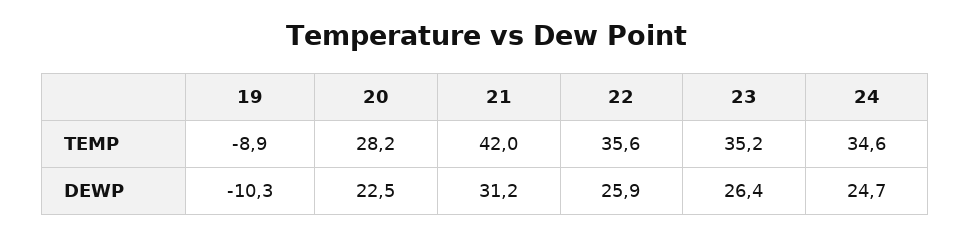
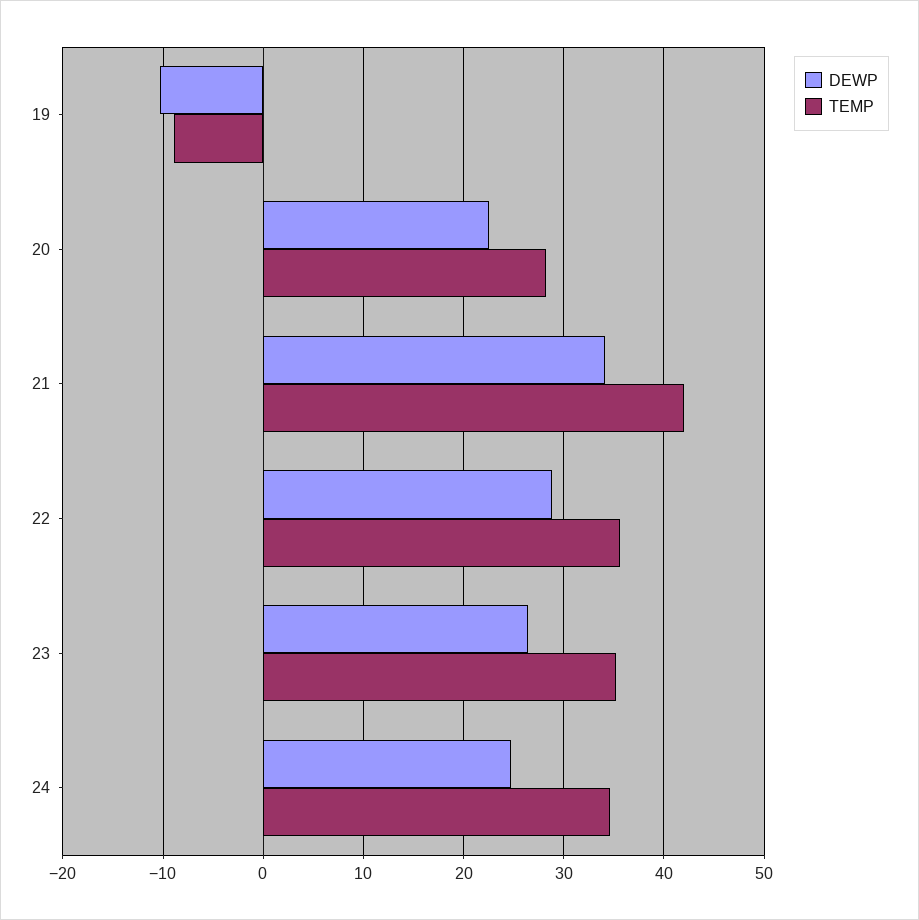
  {
    "TEMP": {
      "19": -8.9,
      "20": 28.2,
      "21": 42,
      "22": 35.6,
      "23": 35.2,
      "24": 34.6
    },
    "DEWP": {
      "19": -10.3,
      "20": 22.5,
-     "21": 31.2,
+     "21": 34,
-     "22": 25.9,
+     "22": 29,
      "23": 26.4,
      "24": 24.7
    }
  }

